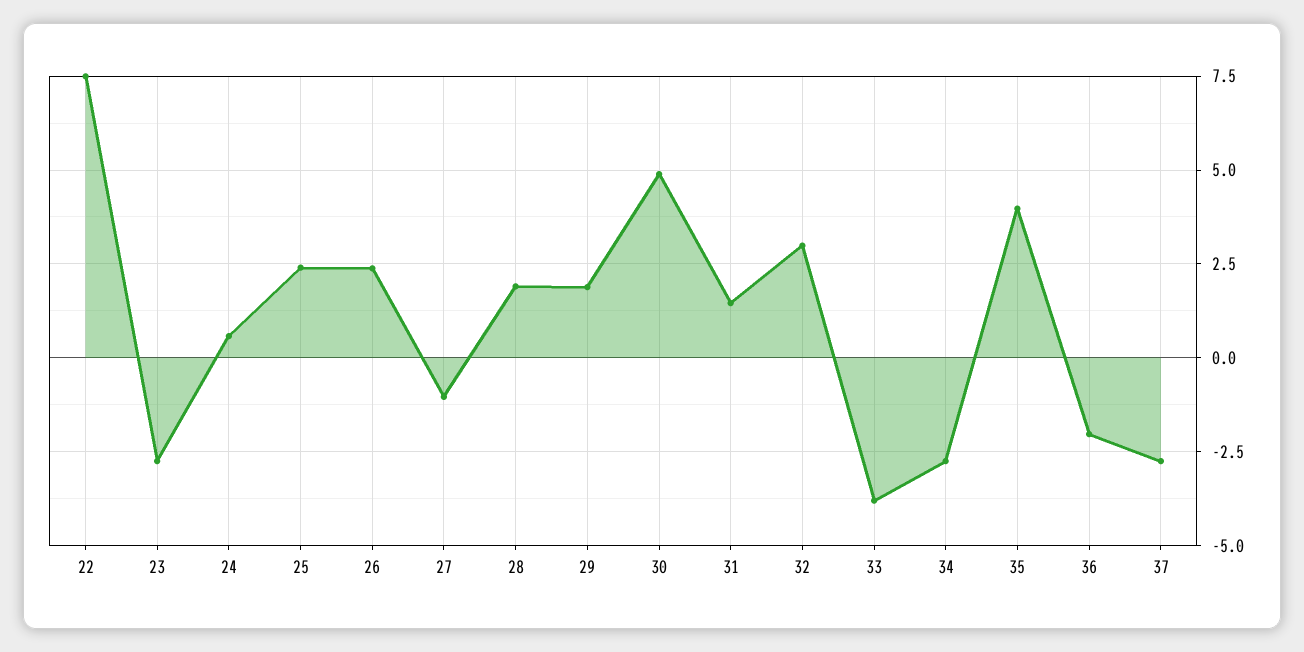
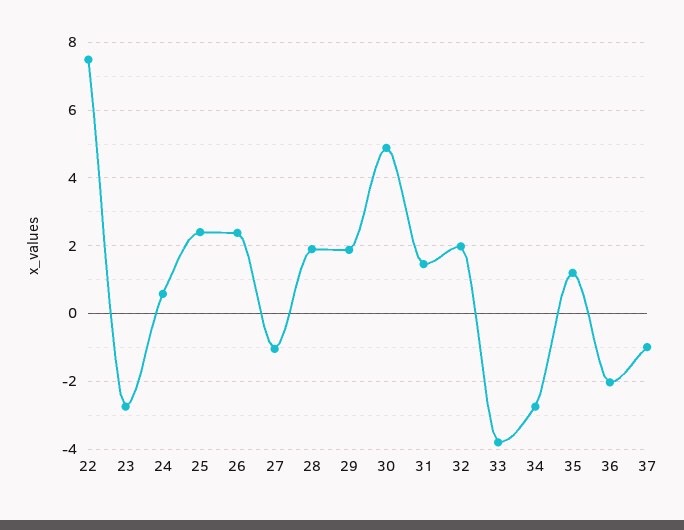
  {
    "22": 7.4,
    "23": -2.8,
    "24": 0.6,
    "25": 2.4,
    "26": 2.4,
    "27": -1,
    "28": 2,
    "29": 1.8,
    "30": 4.8,
    "31": 1.4,
-   "32": 3,
+   "32": 2,
    "33": -3.8,
    "34": -2.8,
-   "35": 4,
+   "35": 1.2,
    "36": -2,
-   "37": -2.75
+   "37": -1
  }

